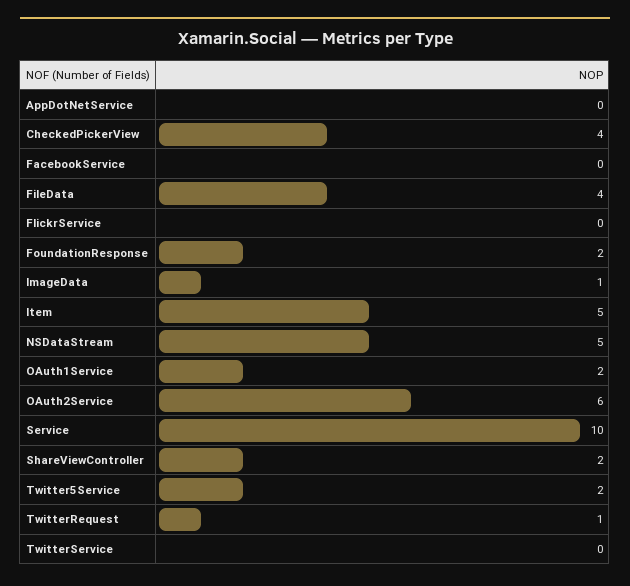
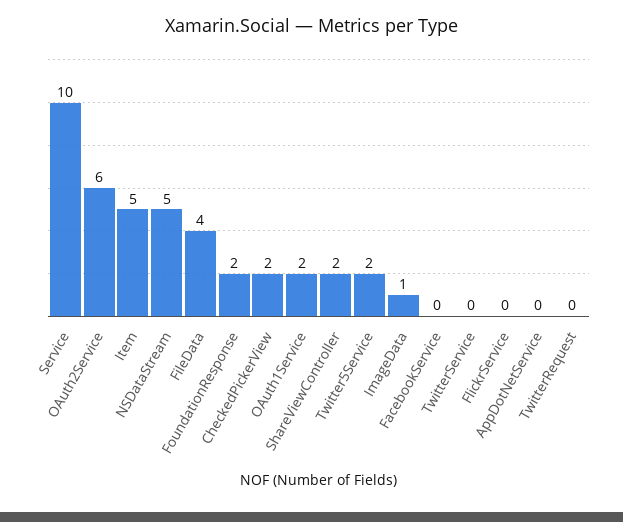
  {
    "AppDotNetService": 0,
-   "CheckedPickerView": 4,
+   "CheckedPickerView": 2,
    "FacebookService": 0,
    "FileData": 4,
    "FlickrService": 0,
    "FoundationResponse": 2,
    "ImageData": 1,
    "Item": 5,
    "NSDataStream": 5,
    "OAuth1Service": 2,
    "OAuth2Service": 6,
    "Service": 10,
    "ShareViewController": 2,
    "Twitter5Service": 2,
-   "TwitterRequest": 1,
+   "TwitterRequest": 0,
    "TwitterService": 0
  }

